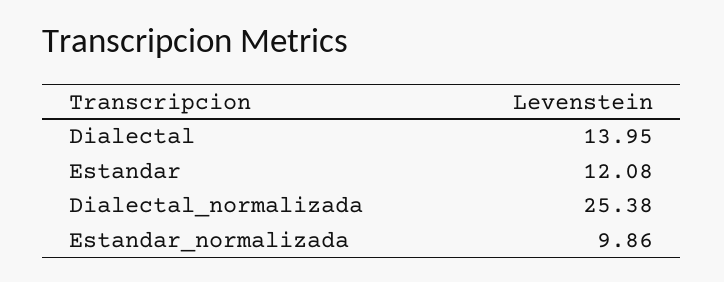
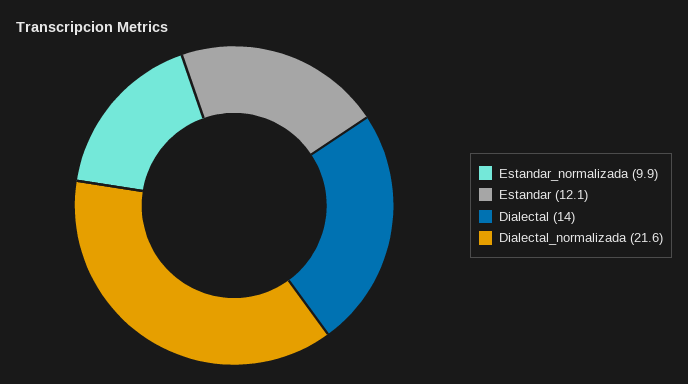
  {
    "Dialectal": 13.95,
    "Estandar": 12.08,
-   "Dialectal_normalizada": 25.38,
+   "Dialectal_normalizada": 21.6,
    "Estandar_normalizada": 9.86
  }

